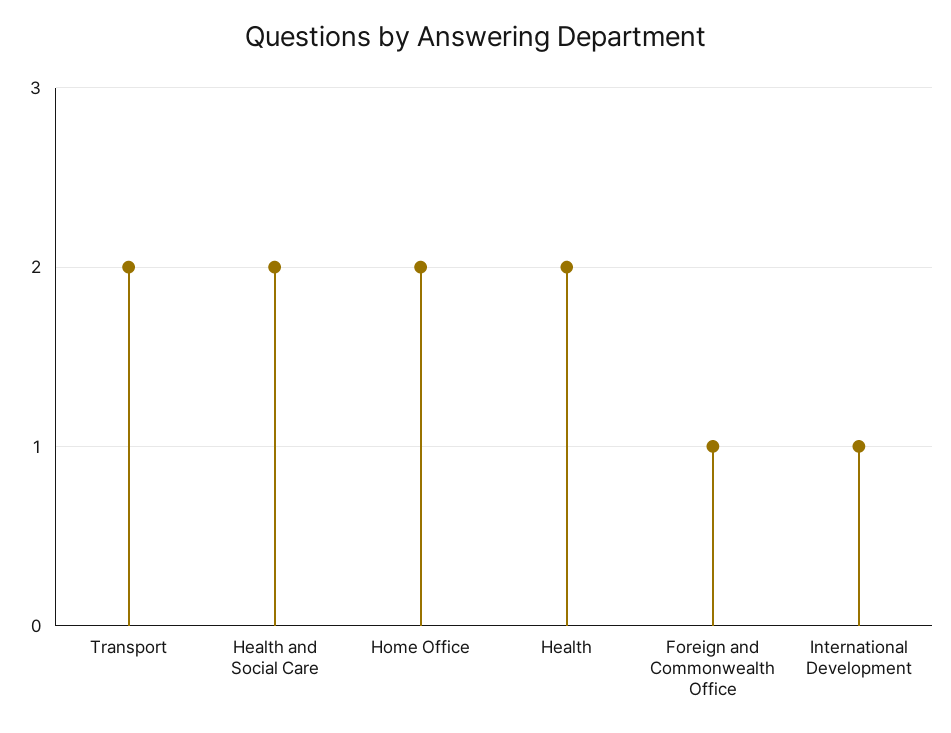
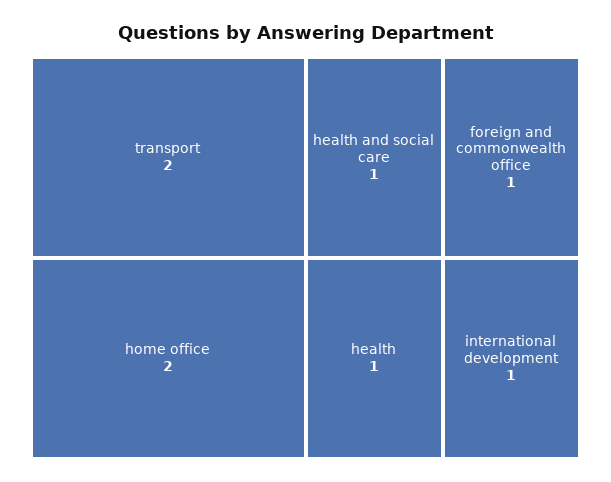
  {
    "Transport": 2,
-   "Health and Social Care": 2,
+   "Health and Social Care": 1,
    "Home Office": 2,
-   "Health": 2,
+   "Health": 1,
    "Foreign and Commonwealth Office": 1,
    "International Development": 1
  }

